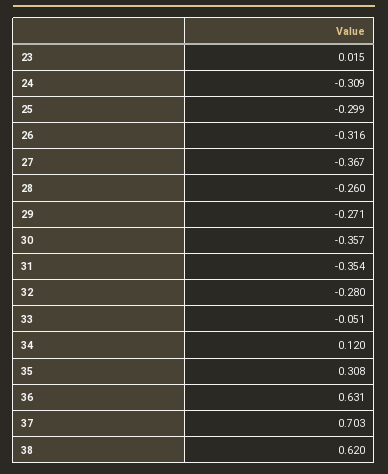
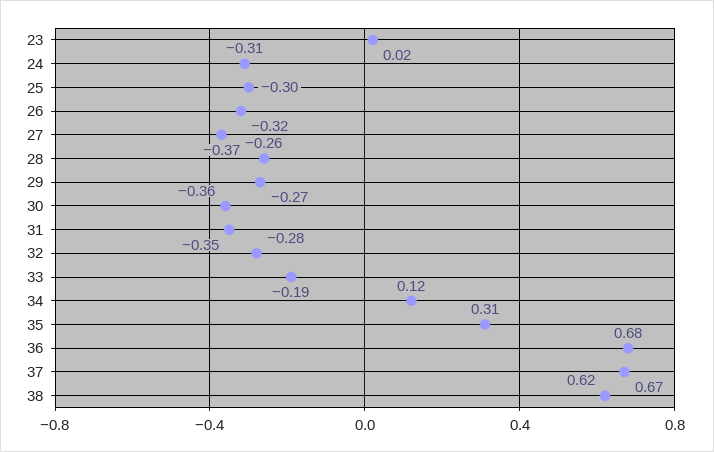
  {
    "23": 0.015,
    "24": -0.309,
    "25": -0.299,
    "26": -0.316,
    "27": -0.367,
    "28": -0.26,
    "29": -0.271,
    "30": -0.357,
    "31": -0.354,
    "32": -0.28,
-   "33": -0.051,
+   "33": -0.19,
    "34": 0.12,
    "35": 0.308,
-   "36": 0.631,
+   "36": 0.68,
-   "37": 0.703,
+   "37": 0.67,
    "38": 0.62
  }

